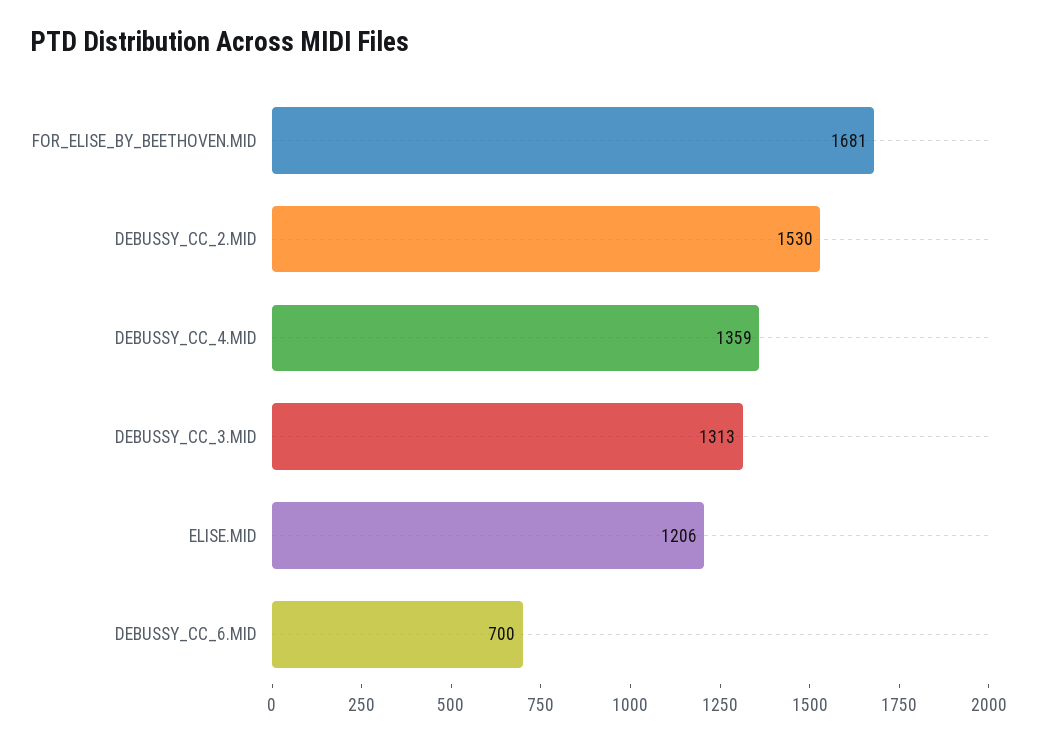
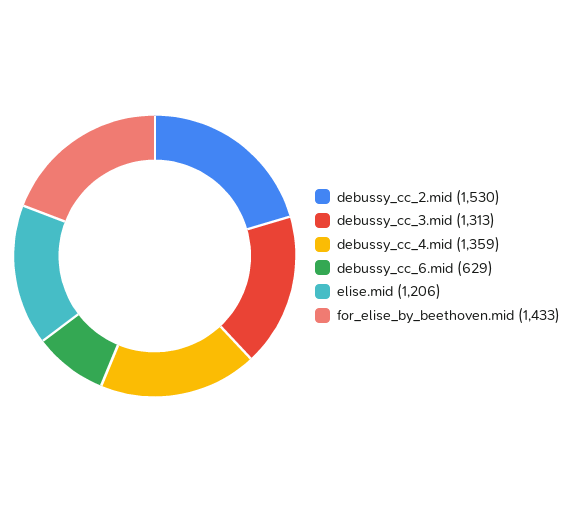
  {
-   "FOR_ELISE_BY_BEETHOVEN.MID": 1681,
+   "FOR_ELISE_BY_BEETHOVEN.MID": 1433,
    "DEBUSSY_CC_2.MID": 1530,
    "DEBUSSY_CC_4.MID": 1359,
    "DEBUSSY_CC_3.MID": 1313,
    "ELISE.MID": 1206,
-   "DEBUSSY_CC_6.MID": 700
+   "DEBUSSY_CC_6.MID": 629
  }

